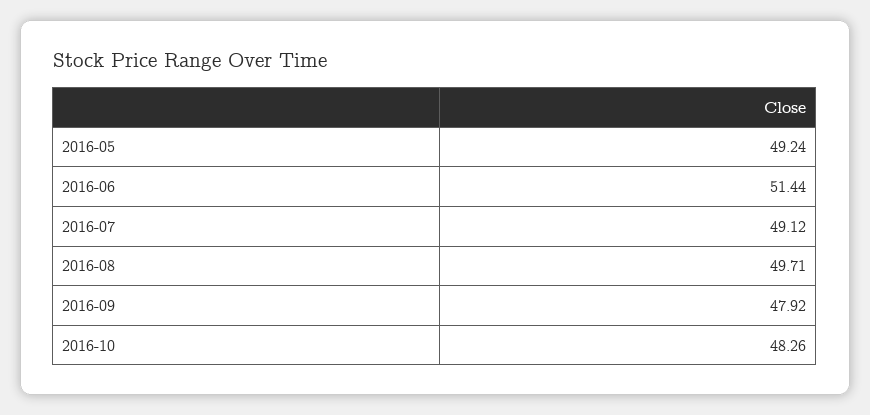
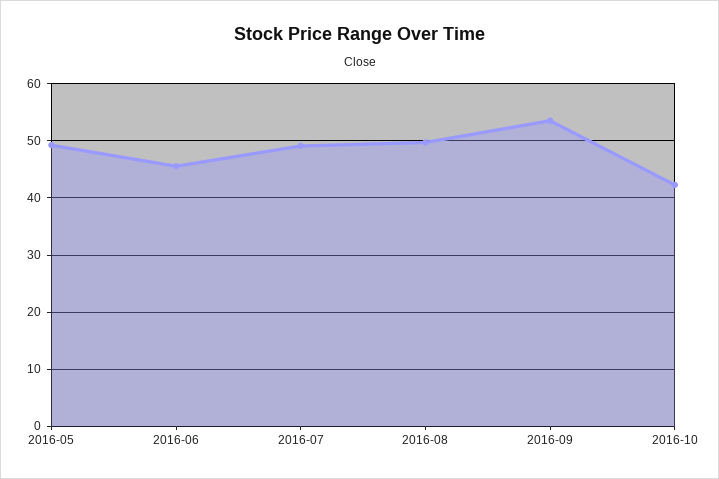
  {
    "2016-05": 49.24,
-   "2016-06": 51.44,
+   "2016-06": 46,
    "2016-07": 49.12,
    "2016-08": 49.71,
-   "2016-09": 47.92,
+   "2016-09": 54,
-   "2016-10": 48.26
+   "2016-10": 42
  }

